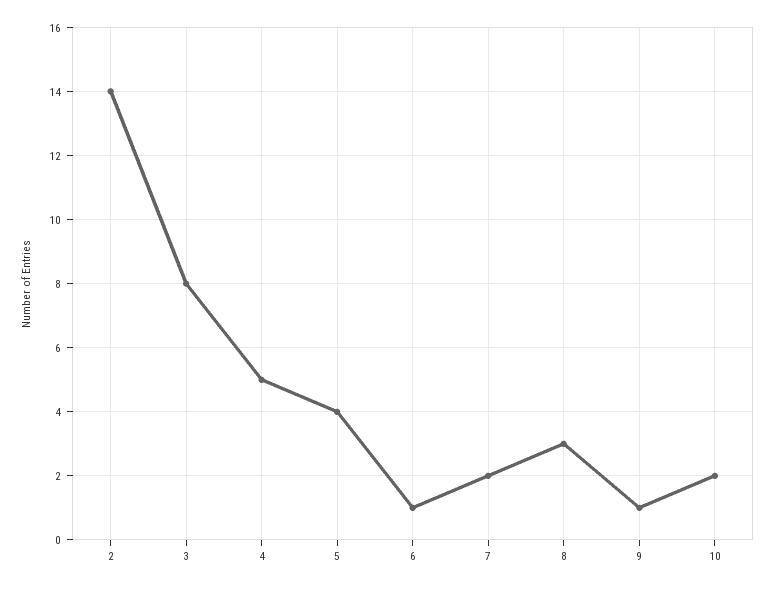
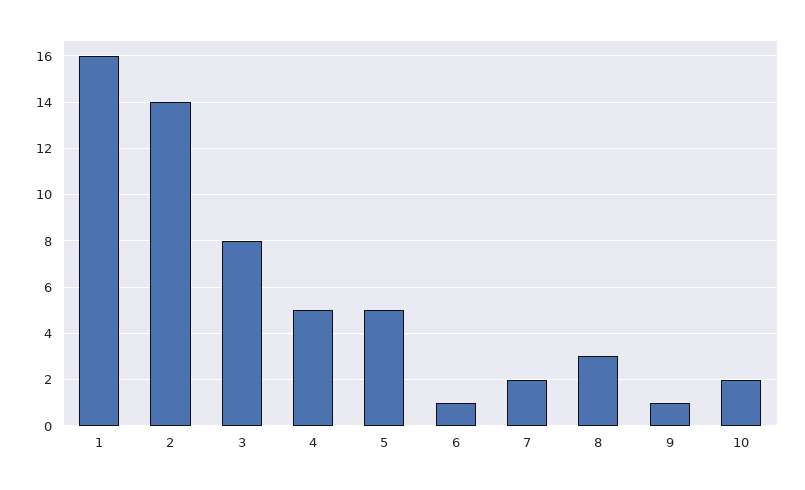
  {
    "2": 14,
    "3": 8,
    "4": 5,
-   "5": 4,
+   "5": 5,
    "6": 1,
    "7": 2,
    "8": 3,
    "9": 1,
-   "10": 2
+   "10": 2,
+   "1": 16
  }

